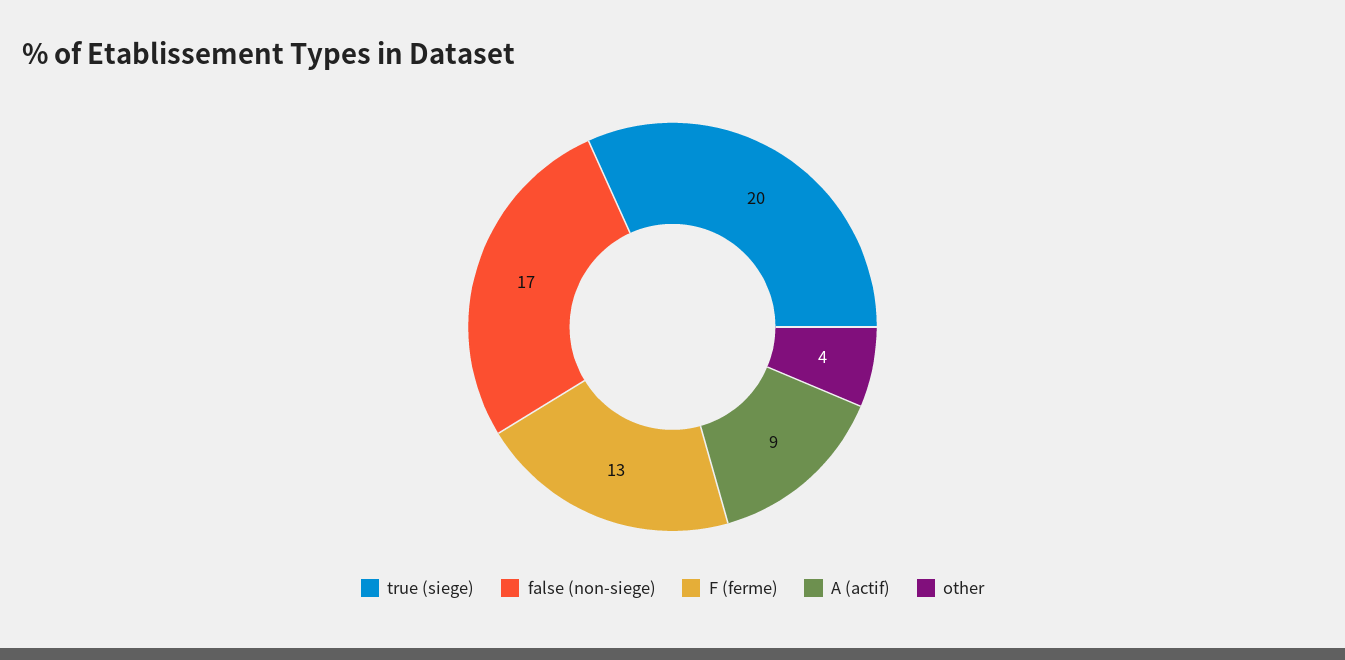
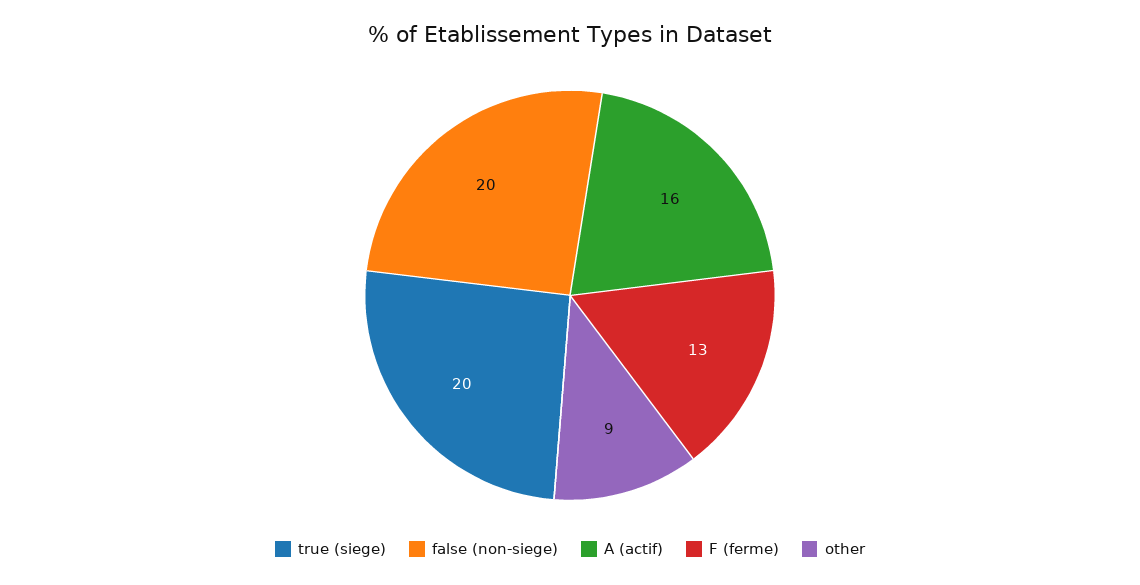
  {
    "true (siege)": 20,
-   "false (non-siege)": 17,
+   "false (non-siege)": 20,
    "F (ferme)": 13,
-   "A (actif)": 9,
+   "A (actif)": 16,
-   "other": 4
+   "other": 9
  }

